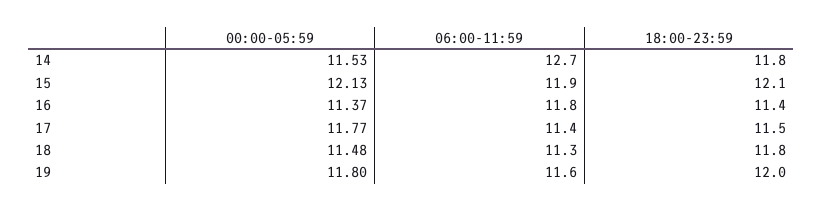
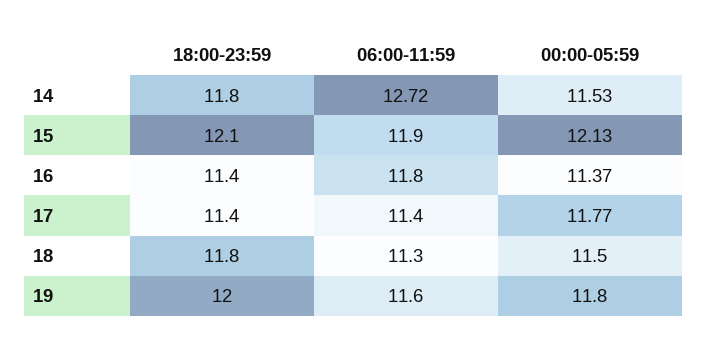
  {
    "00:00-05:59": {
      "14": 11.53,
      "15": 12.13,
      "16": 11.37,
      "17": 11.77,
-     "18": 11.48,
+     "18": 11.5,
      "19": 11.8
    },
    "06:00-11:59": {
-     "14": 12.7,
+     "14": 12.72,
      "15": 11.9,
      "16": 11.8,
      "17": 11.4,
      "18": 11.3,
      "19": 11.6
    },
    "18:00-23:59": {
      "14": 11.8,
      "15": 12.1,
      "16": 11.4,
-     "17": 11.5,
+     "17": 11.4,
      "18": 11.8,
      "19": 12
    }
  }

